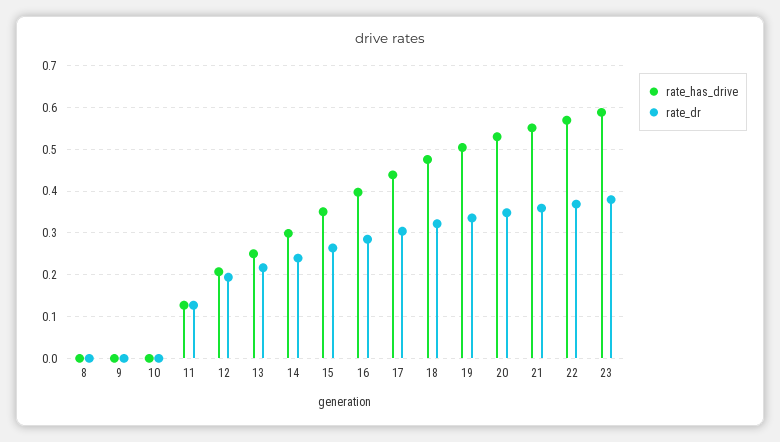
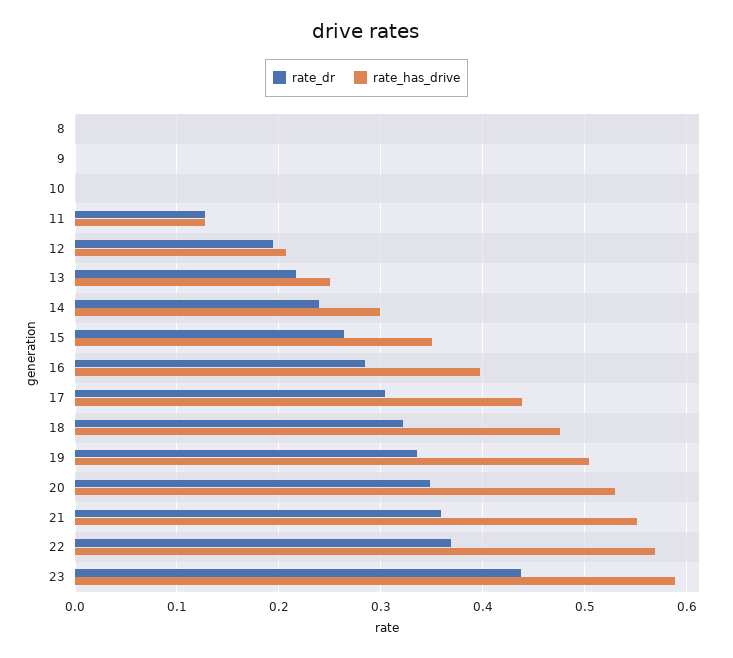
  {
    "rate_has_drive": {
      "8": 0,
      "9": 0,
      "10": 0,
      "11": 0.13,
      "12": 0.21,
      "13": 0.25,
      "14": 0.3,
      "15": 0.35,
      "16": 0.4,
      "17": 0.44,
      "18": 0.48,
      "19": 0.5,
      "20": 0.53,
      "21": 0.55,
      "22": 0.57,
      "23": 0.59
    },
    "rate_dr": {
      "8": 0,
      "9": 0,
      "10": 0,
      "11": 0.13,
      "12": 0.19,
      "13": 0.22,
      "14": 0.24,
      "15": 0.26,
      "16": 0.28,
      "17": 0.3,
      "18": 0.32,
      "19": 0.34,
      "20": 0.35,
      "21": 0.36,
      "22": 0.37,
-     "23": 0.38
+     "23": 0.44
    }
  }

